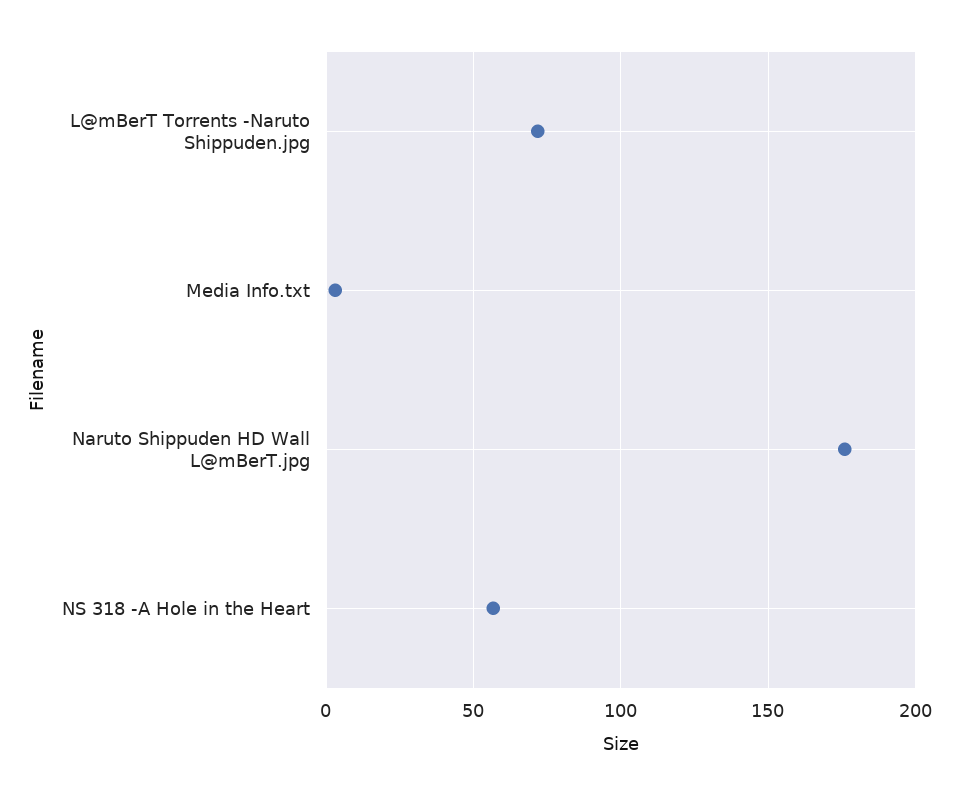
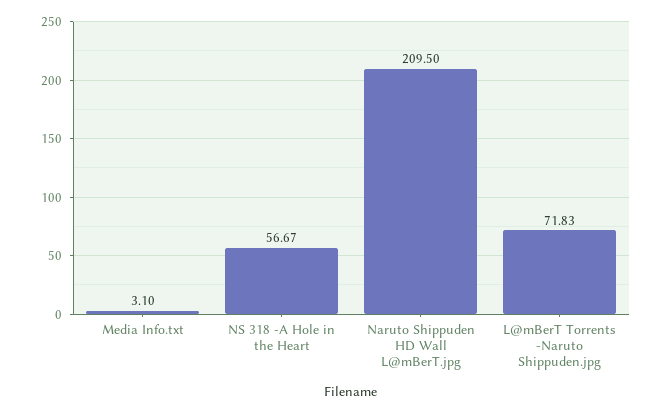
  {
    "L@mBerT Torrents -Naruto Shippuden.jpg": 71.83,
    "Media Info.txt": 3.1,
-   "Naruto Shippuden HD Wall L@mBerT.jpg": 175,
+   "Naruto Shippuden HD Wall L@mBerT.jpg": 209.5,
    "NS 318 -A Hole in the Heart": 56.67
  }

